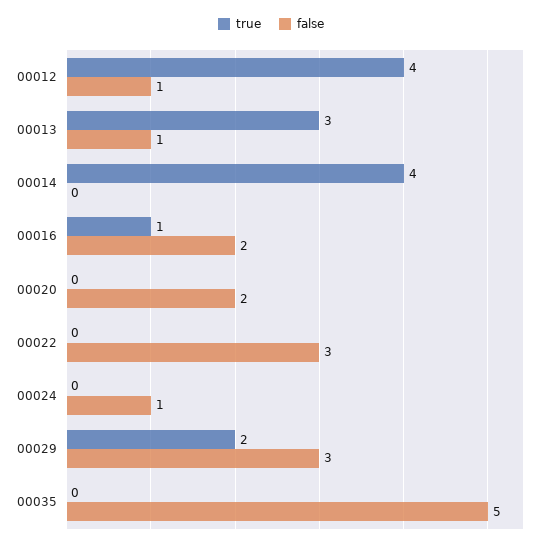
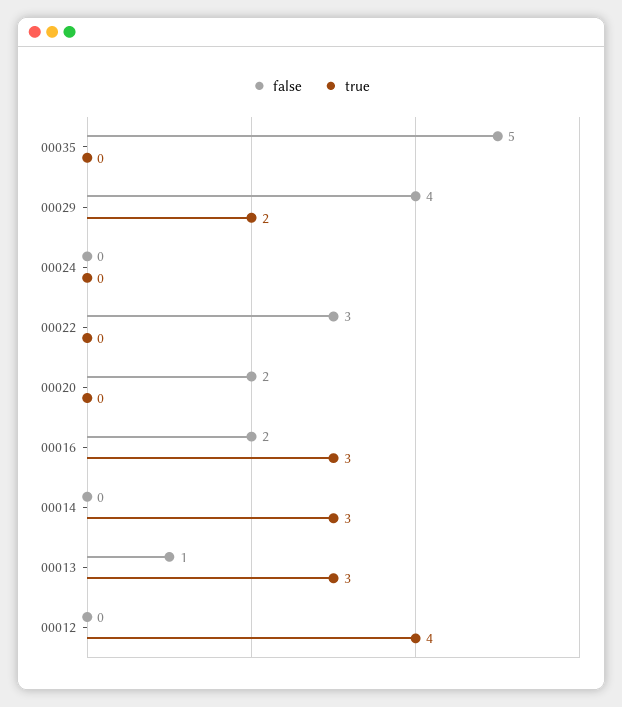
  {
    "true": {
      "00012": 4,
      "00013": 3,
-     "00014": 4,
+     "00014": 3,
-     "00016": 1,
+     "00016": 3,
      "00020": 0,
      "00022": 0,
      "00024": 0,
      "00029": 2,
      "00035": 0
    },
    "false": {
-     "00012": 1,
+     "00012": 0,
      "00013": 1,
      "00014": 0,
      "00016": 2,
      "00020": 2,
      "00022": 3,
-     "00024": 1,
+     "00024": 0,
-     "00029": 3,
+     "00029": 4,
      "00035": 5
    }
  }

